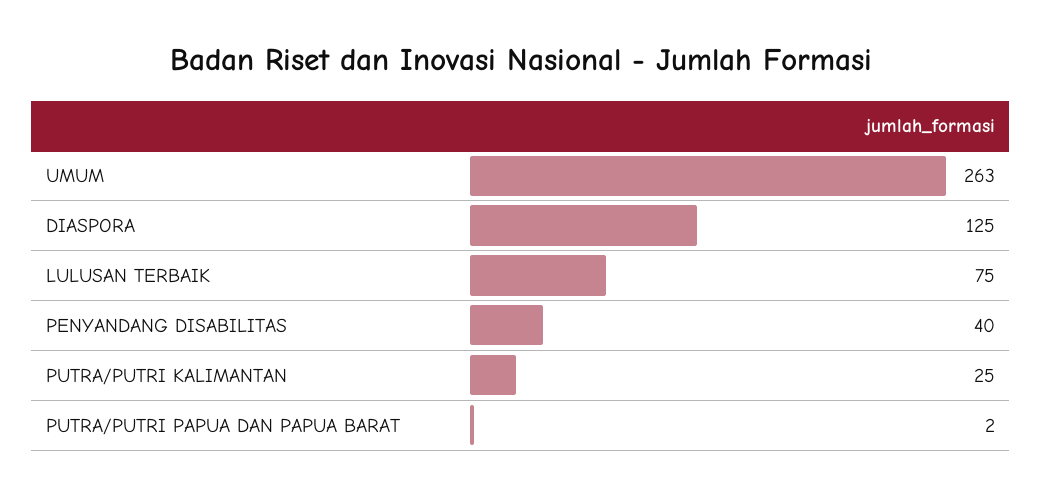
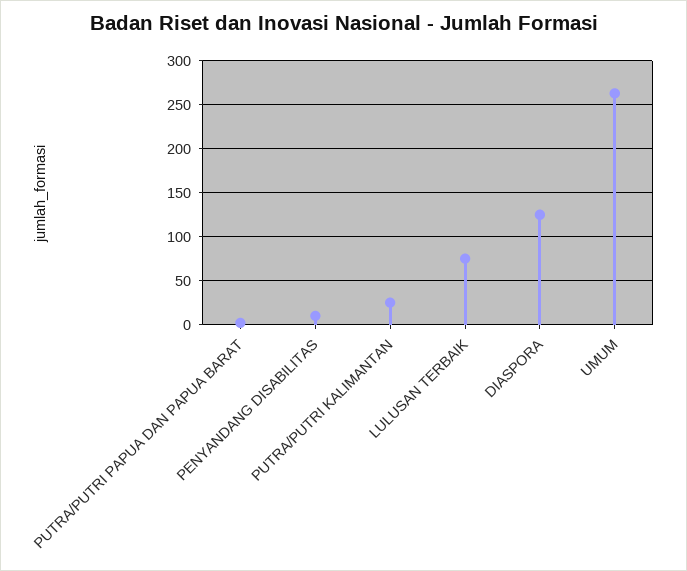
  {
    "UMUM": 263,
    "DIASPORA": 125,
    "LULUSAN TERBAIK": 75,
-   "PENYANDANG DISABILITAS": 40,
+   "PENYANDANG DISABILITAS": 10,
    "PUTRA/PUTRI KALIMANTAN": 25,
    "PUTRA/PUTRI PAPUA DAN PAPUA BARAT": 2
  }

